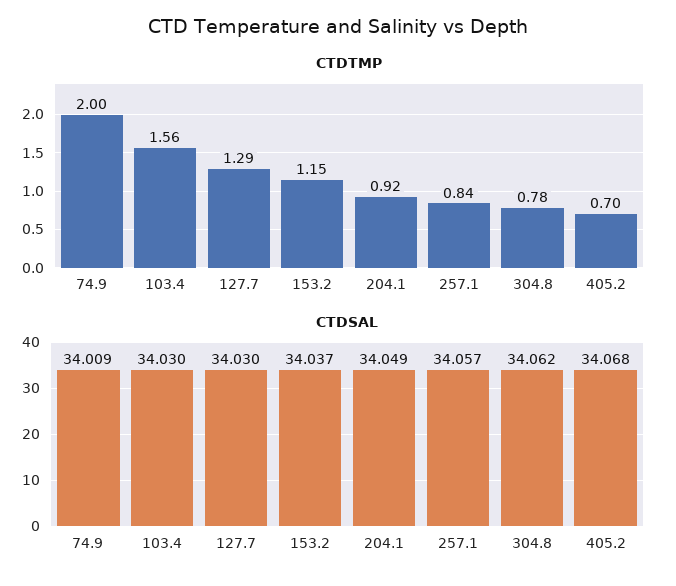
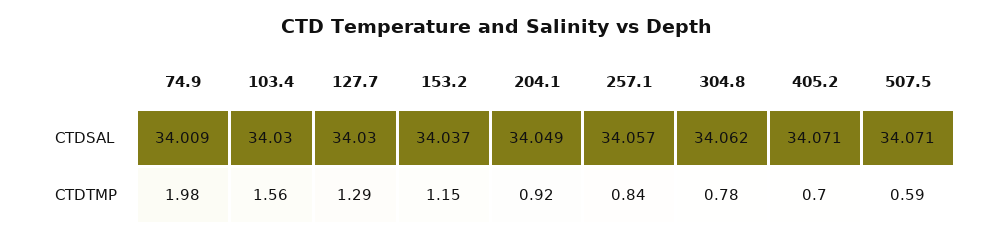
  {
    "CTDTMP": {
-     "74.9": 2,
+     "74.9": 1.98,
      "103.4": 1.56,
      "127.7": 1.29,
      "153.2": 1.15,
      "204.1": 0.92,
      "257.1": 0.84,
      "304.8": 0.78,
-     "405.2": 0.7
+     "405.2": 0.7,
+     "507.5": 0.59
    },
    "CTDSAL": {
      "74.9": 34.009,
      "103.4": 34.03,
      "127.7": 34.03,
      "153.2": 34.037,
      "204.1": 34.049,
      "257.1": 34.057,
      "304.8": 34.062,
-     "405.2": 34.068
+     "405.2": 34.071,
+     "507.5": 34.071
    }
  }

